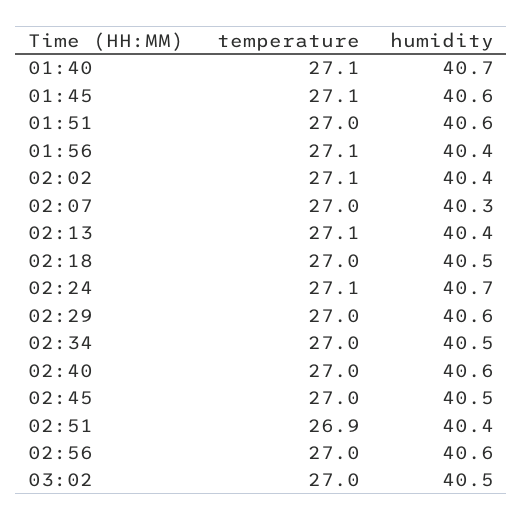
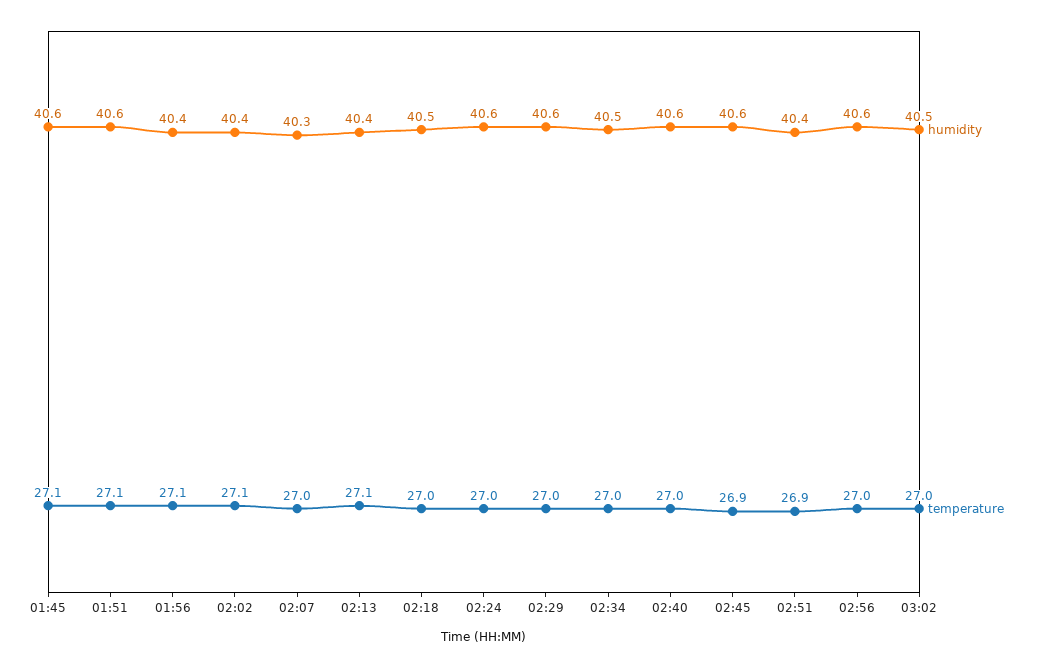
  {
    "temperature": {
-     "01:40": 27.1,
      "01:45": 27.1,
-     "01:51": 27,
+     "01:51": 27.1,
      "01:56": 27.1,
      "02:02": 27.1,
      "02:07": 27,
      "02:13": 27.1,
      "02:18": 27,
-     "02:24": 27.1,
+     "02:24": 27,
      "02:29": 27,
      "02:34": 27,
      "02:40": 27,
-     "02:45": 27,
+     "02:45": 26.9,
      "02:51": 26.9,
      "02:56": 27,
      "03:02": 27
    },
    "humidity": {
-     "01:40": 40.7,
      "01:45": 40.6,
      "01:51": 40.6,
      "01:56": 40.4,
      "02:02": 40.4,
      "02:07": 40.3,
      "02:13": 40.4,
      "02:18": 40.5,
-     "02:24": 40.7,
+     "02:24": 40.6,
      "02:29": 40.6,
      "02:34": 40.5,
      "02:40": 40.6,
-     "02:45": 40.5,
+     "02:45": 40.6,
      "02:51": 40.4,
      "02:56": 40.6,
      "03:02": 40.5
    }
  }

